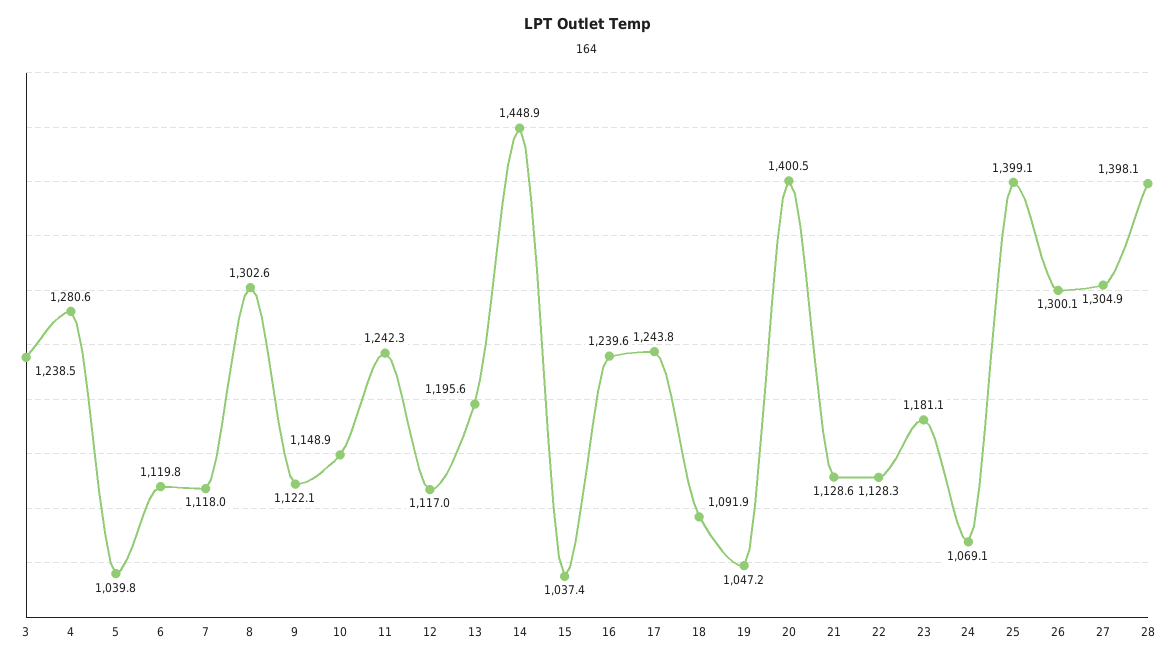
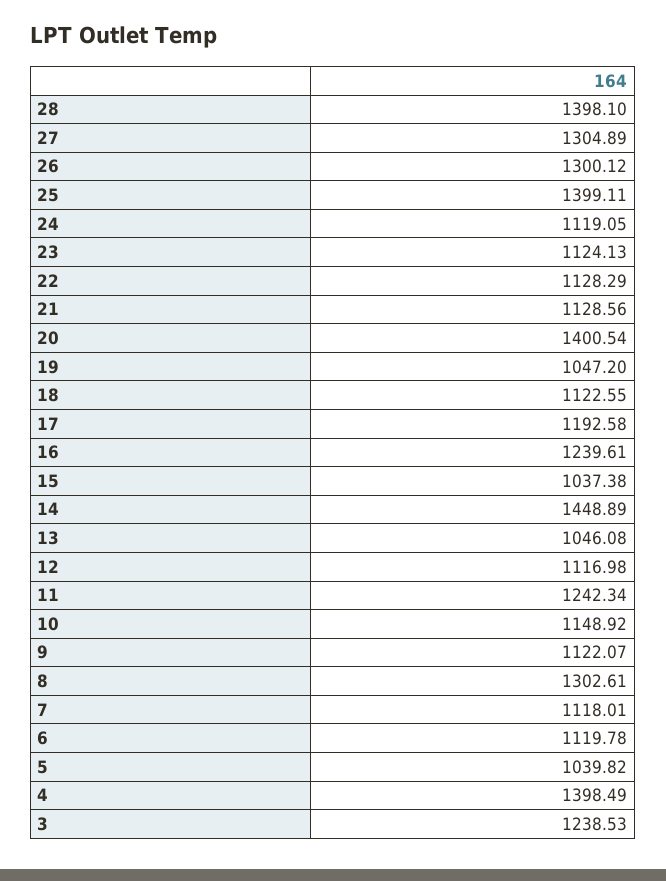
  {
    "3": 1238.53,
-   "4": 1280.6,
+   "4": 1398.49,
    "5": 1039.82,
    "6": 1119.78,
    "7": 1118.01,
    "8": 1302.61,
    "9": 1122.07,
    "10": 1148.92,
    "11": 1242.34,
    "12": 1116.98,
-   "13": 1195.6,
+   "13": 1046.08,
    "14": 1448.89,
    "15": 1037.38,
    "16": 1239.61,
-   "17": 1243.8,
+   "17": 1192.58,
-   "18": 1091.9,
+   "18": 1122.55,
    "19": 1047.2,
    "20": 1400.54,
    "21": 1128.56,
    "22": 1128.29,
-   "23": 1181.1,
+   "23": 1124.13,
-   "24": 1069.1,
+   "24": 1119.05,
    "25": 1399.11,
    "26": 1300.12,
    "27": 1304.89,
    "28": 1398.1
  }

